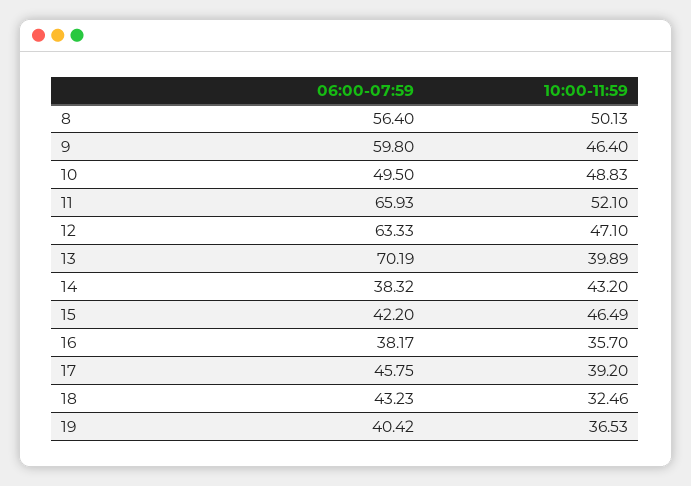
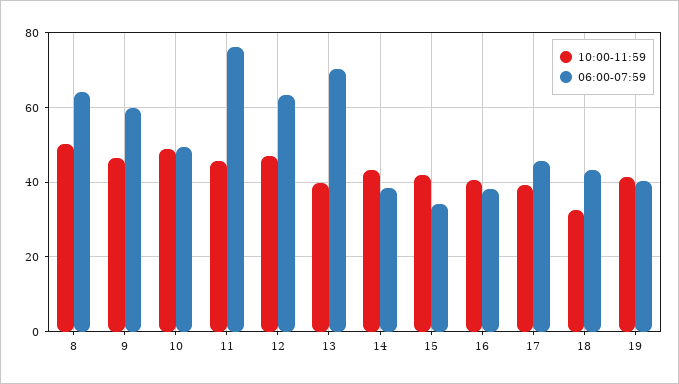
  {
    "06:00-07:59": {
-     "8": 56.4,
+     "8": 64,
      "9": 59.8,
      "10": 49.5,
-     "11": 65.93,
+     "11": 76,
      "12": 63.33,
      "13": 70.19,
      "14": 38.32,
-     "15": 42.2,
+     "15": 34,
      "16": 38.17,
      "17": 45.75,
      "18": 43.23,
      "19": 40.42
    },
    "10:00-11:59": {
      "8": 50.13,
      "9": 46.4,
      "10": 48.83,
-     "11": 52.1,
+     "11": 46,
      "12": 47.1,
      "13": 39.89,
      "14": 43.2,
-     "15": 46.49,
+     "15": 42,
-     "16": 35.7,
+     "16": 40,
      "17": 39.2,
      "18": 32.46,
-     "19": 36.53
+     "19": 42
    }
  }

